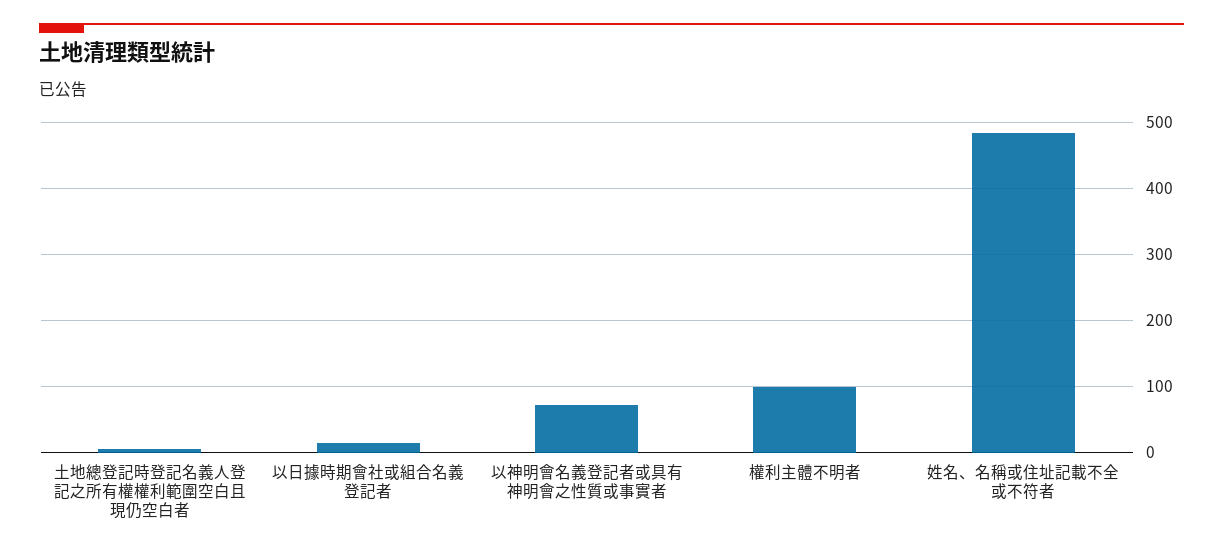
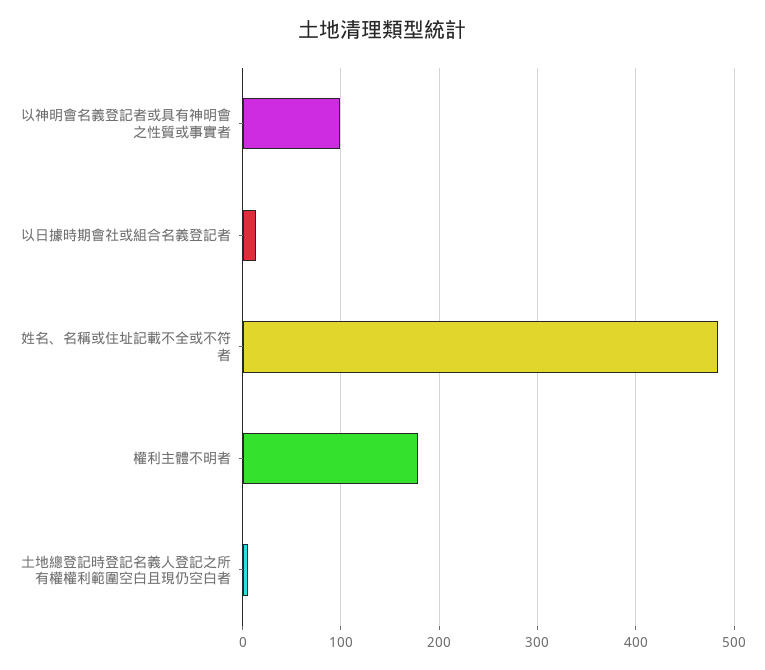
  {
    "土地總登記時登記名義人登記之所有權權利範圍空白且現仍空白者": 10,
    "以日據時期會社或組合名義登記者": 10,
-   "以神明會名義登記者或具有神明會之性質或事實者": 70,
+   "以神明會名義登記者或具有神明會之性質或事實者": 100,
-   "權利主體不明者": 100,
+   "權利主體不明者": 180,
    "姓名、名稱或住址記載不全或不符者": 480
  }

